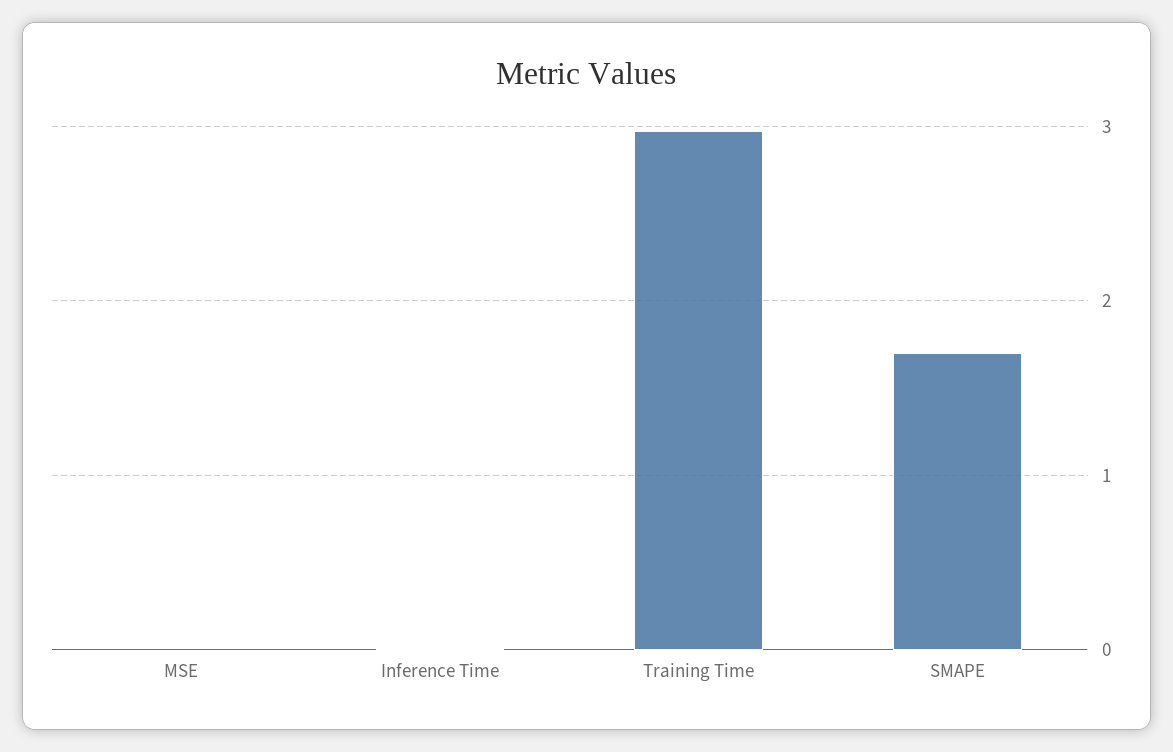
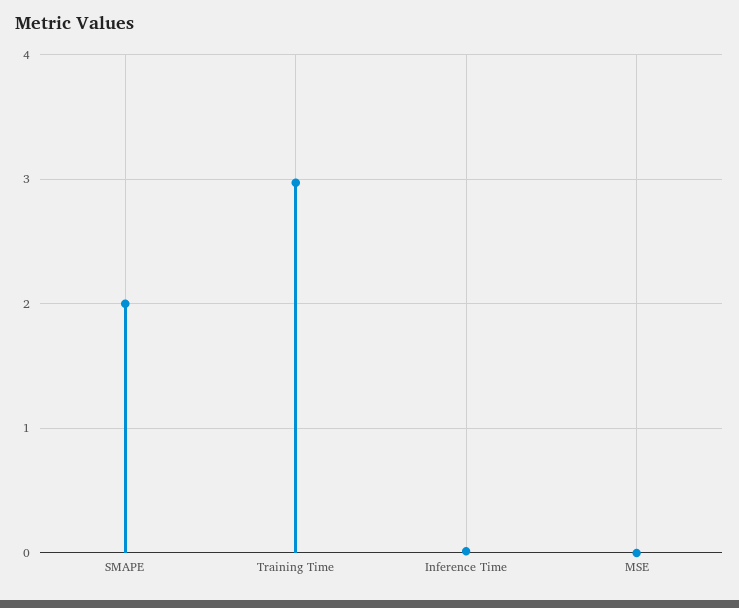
  {
    "MSE": 0,
    "Inference Time": 0,
    "Training Time": 3,
-   "SMAPE": 1.7
+   "SMAPE": 2
  }

